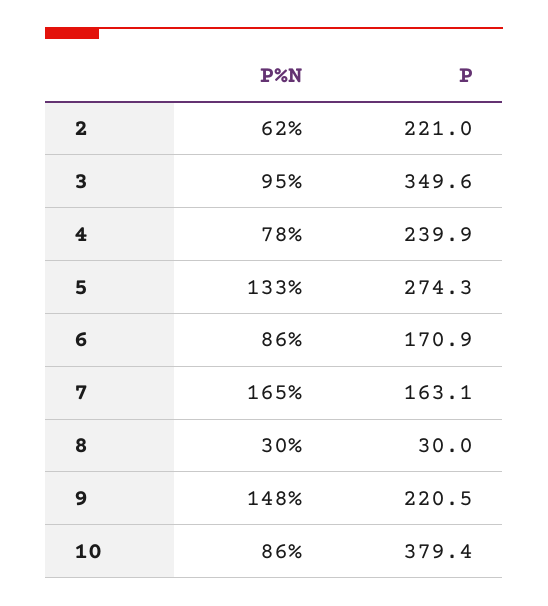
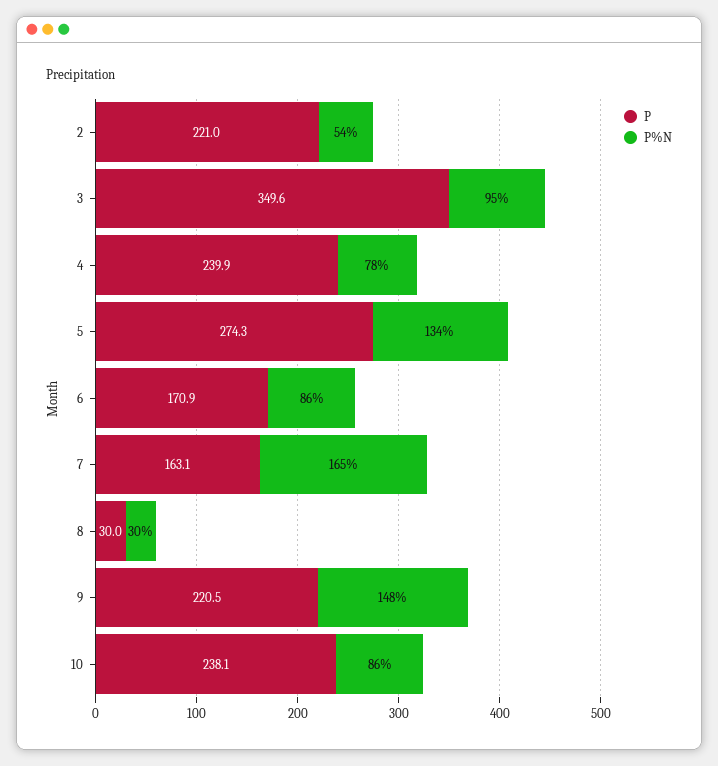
  {
    "P%N": {
-     "2": 62,
+     "2": 54,
      "3": 95,
      "4": 78,
-     "5": 133,
+     "5": 134,
      "6": 86,
      "7": 165,
      "8": 30,
      "9": 148,
      "10": 86
    },
    "P": {
      "2": 221,
      "3": 349.6,
      "4": 239.9,
      "5": 274.3,
      "6": 170.9,
      "7": 163.1,
      "8": 30,
      "9": 220.5,
-     "10": 379.4
+     "10": 238.1
    }
  }

